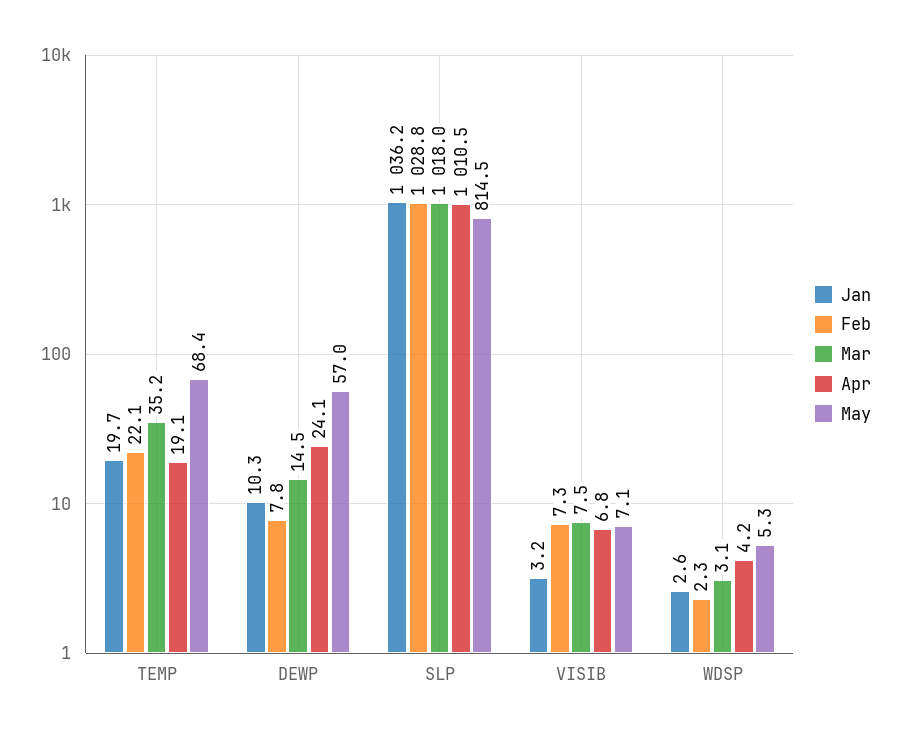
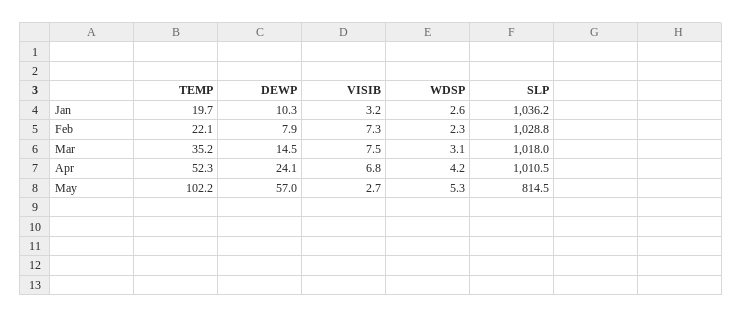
  {
    "Jan": {
      "TEMP": 19.7,
      "DEWP": 10.3,
      "SLP": 1036.2,
      "VISIB": 3.2,
      "WDSP": 2.6
    },
    "Feb": {
      "TEMP": 22.1,
-     "DEWP": 7.8,
+     "DEWP": 7.9,
      "SLP": 1028.8,
      "VISIB": 7.3,
      "WDSP": 2.3
    },
    "Mar": {
      "TEMP": 35.2,
      "DEWP": 14.5,
      "SLP": 1018,
      "VISIB": 7.5,
      "WDSP": 3.1
    },
    "Apr": {
-     "TEMP": 19.1,
+     "TEMP": 52.3,
      "DEWP": 24.1,
      "SLP": 1010.5,
      "VISIB": 6.8,
      "WDSP": 4.2
    },
    "May": {
-     "TEMP": 68.4,
+     "TEMP": 102.2,
      "DEWP": 57,
      "SLP": 814.5,
-     "VISIB": 7.1,
+     "VISIB": 2.7,
      "WDSP": 5.3
    }
  }

